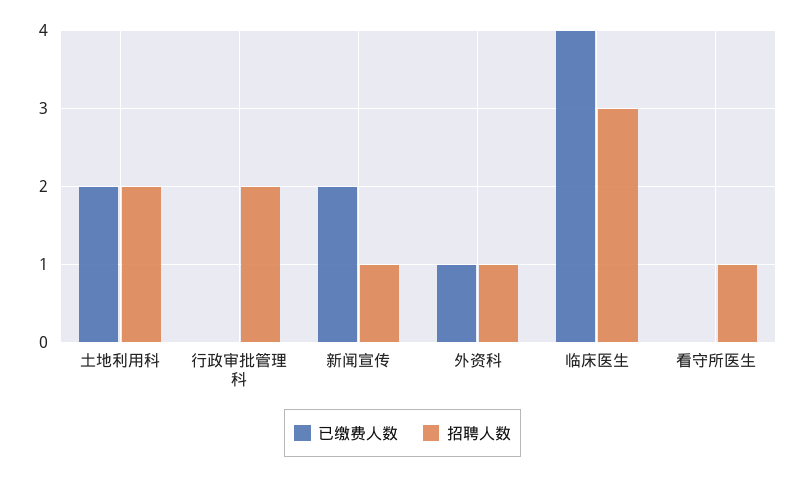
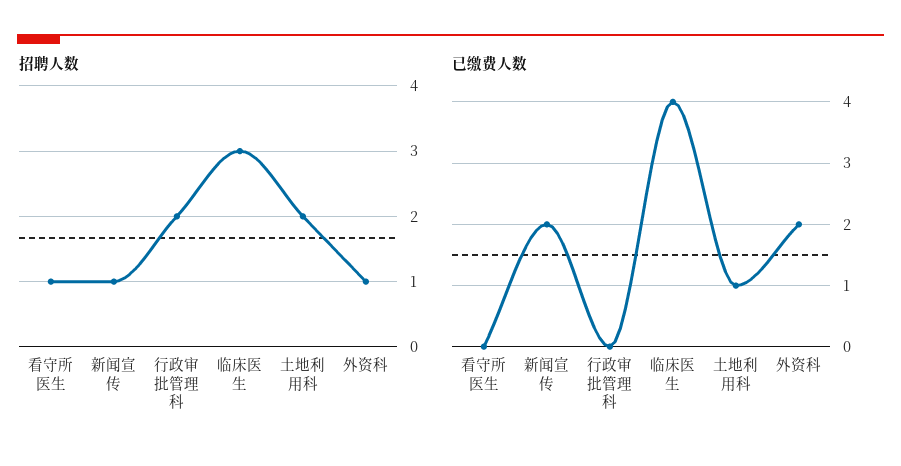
  {
    "已缴费人数": {
-     "土地利用科": 2,
+     "土地利用科": 1,
      "行政审批管理科": 0,
      "新闻宣传": 2,
-     "外资科": 1,
+     "外资科": 2,
      "临床医生": 4,
      "看守所医生": 0
    },
    "招聘人数": {
      "土地利用科": 2,
      "行政审批管理科": 2,
      "新闻宣传": 1,
      "外资科": 1,
      "临床医生": 3,
      "看守所医生": 1
    }
  }

